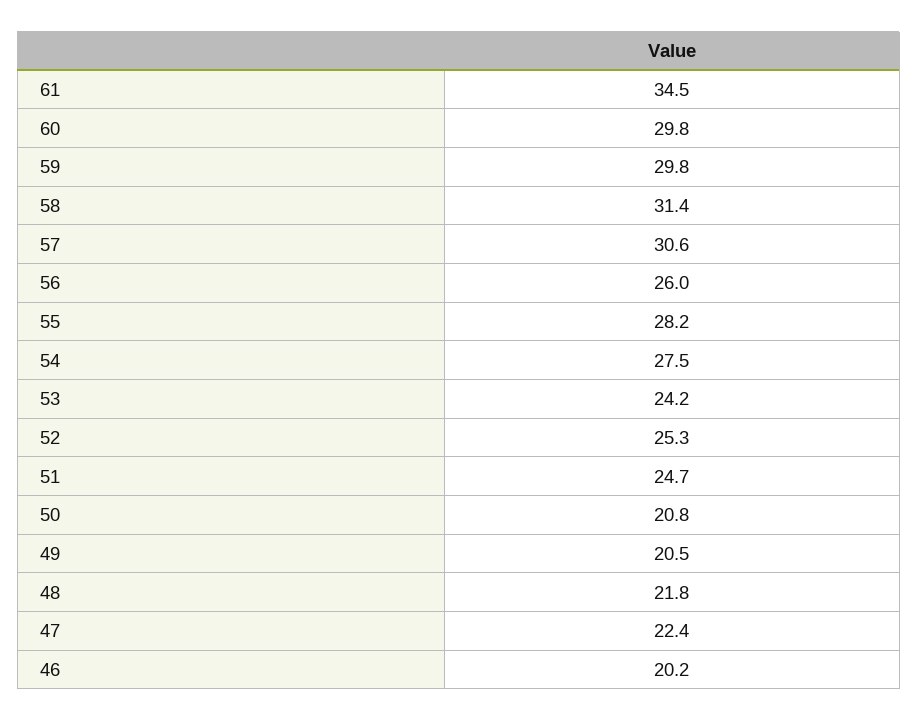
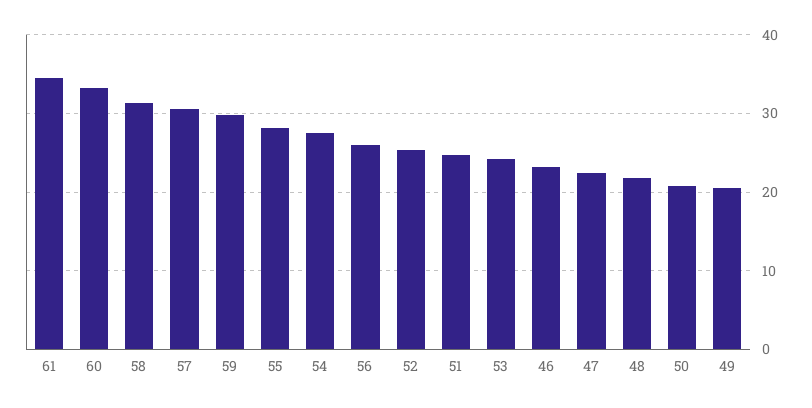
  {
    "61": 34.5,
-   "60": 29.8,
+   "60": 33,
    "59": 29.8,
    "58": 31.4,
    "57": 30.6,
    "56": 26,
    "55": 28.2,
    "54": 27.5,
    "53": 24.2,
    "52": 25.3,
    "51": 24.7,
    "50": 20.8,
    "49": 20.5,
    "48": 21.8,
    "47": 22.4,
-   "46": 20.2
+   "46": 23
  }

